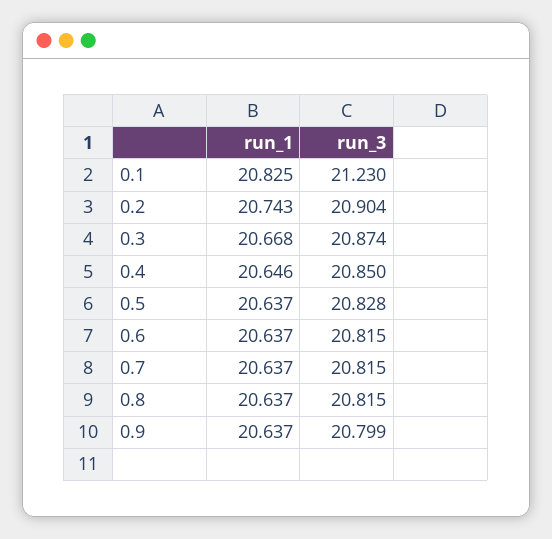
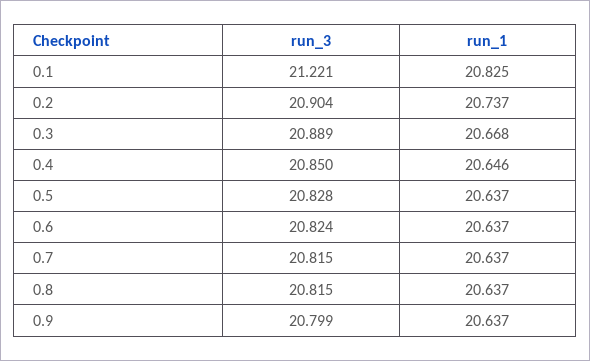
  {
    "run_1": {
      "0.1": 20.825,
-     "0.2": 20.743,
+     "0.2": 20.737,
      "0.3": 20.668,
      "0.4": 20.646,
      "0.5": 20.637,
      "0.6": 20.637,
      "0.7": 20.637,
      "0.8": 20.637,
      "0.9": 20.637
    },
    "run_3": {
-     "0.1": 21.23,
+     "0.1": 21.221,
      "0.2": 20.904,
-     "0.3": 20.874,
+     "0.3": 20.889,
      "0.4": 20.85,
      "0.5": 20.828,
-     "0.6": 20.815,
+     "0.6": 20.824,
      "0.7": 20.815,
      "0.8": 20.815,
      "0.9": 20.799
    }
  }

